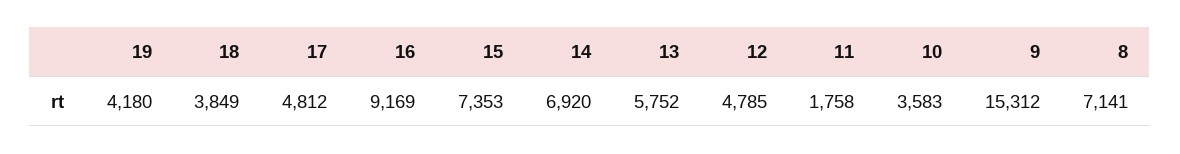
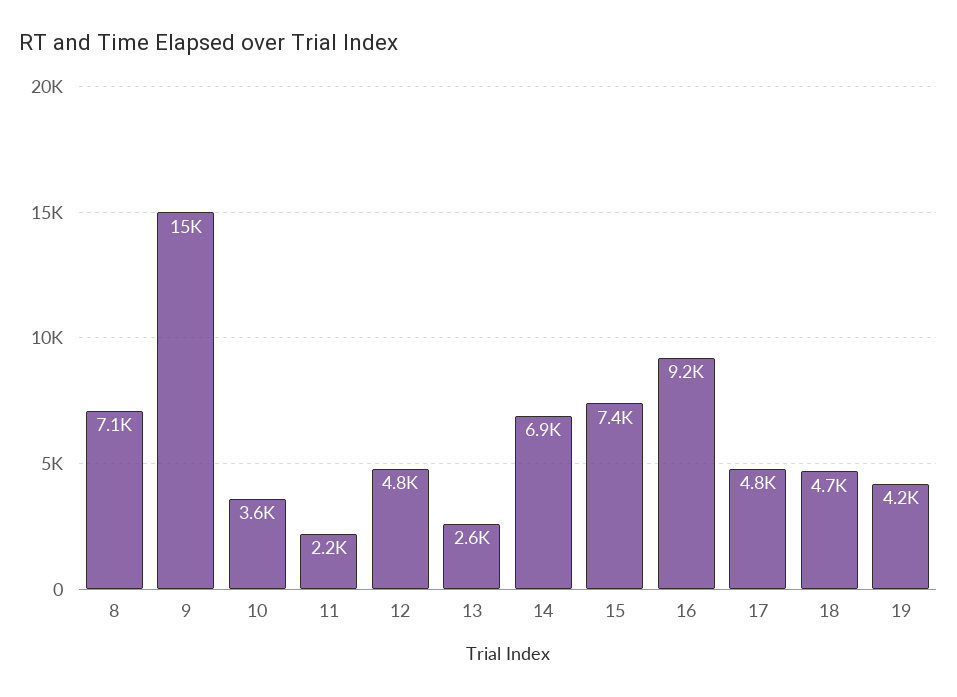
  {
    "19": 4180,
-   "18": 3849,
+   "18": 4700,
    "17": 4812,
    "16": 9169,
    "15": 7353,
    "14": 6920,
-   "13": 5752,
+   "13": 2600,
    "12": 4785,
-   "11": 1758,
+   "11": 2200,
    "10": 3583,
    "9": 15312,
    "8": 7141
  }

